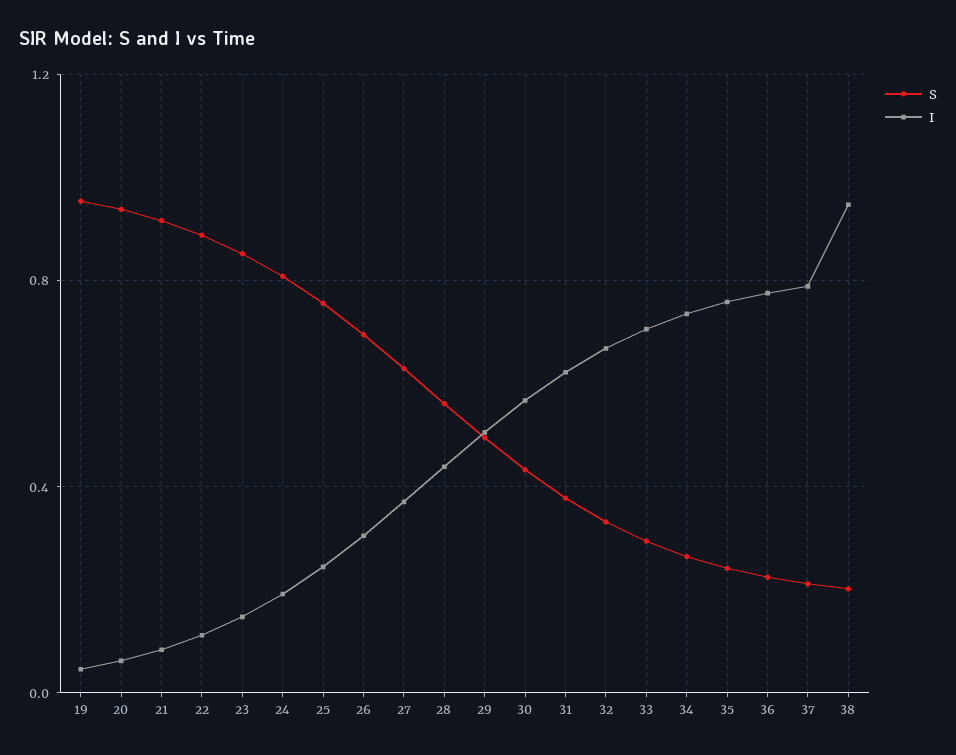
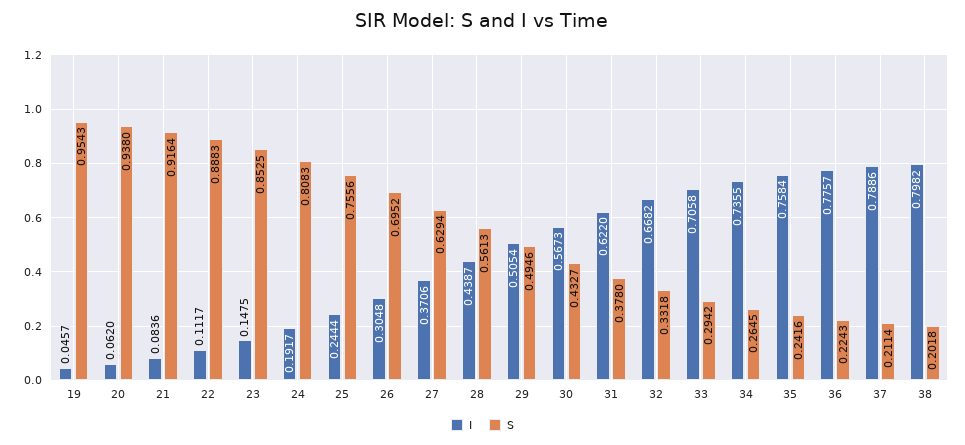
  {
    "S": {
      "19": 0.9543,
      "20": 0.938,
      "21": 0.9164,
      "22": 0.8883,
      "23": 0.8525,
      "24": 0.8083,
      "25": 0.7556,
      "26": 0.6952,
      "27": 0.6294,
      "28": 0.5613,
      "29": 0.4946,
      "30": 0.4327,
      "31": 0.378,
      "32": 0.3318,
      "33": 0.2942,
      "34": 0.2645,
      "35": 0.2416,
      "36": 0.2243,
      "37": 0.2114,
      "38": 0.2018
    },
    "I": {
      "19": 0.0457,
      "20": 0.062,
      "21": 0.0836,
      "22": 0.1117,
      "23": 0.1475,
      "24": 0.1917,
      "25": 0.2444,
      "26": 0.3048,
      "27": 0.3706,
      "28": 0.4387,
      "29": 0.5054,
      "30": 0.5673,
      "31": 0.622,
      "32": 0.6682,
      "33": 0.7058,
      "34": 0.7355,
      "35": 0.7584,
      "36": 0.7757,
      "37": 0.7886,
-     "38": 0.95
+     "38": 0.7982
    }
  }

